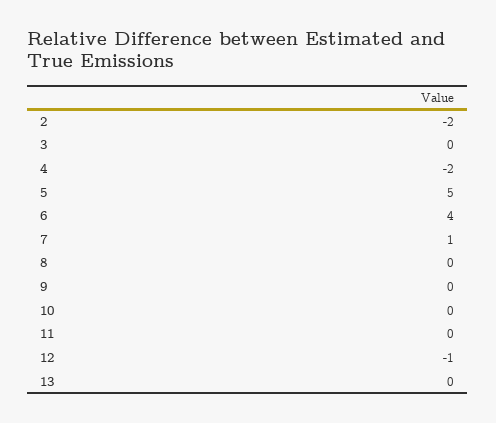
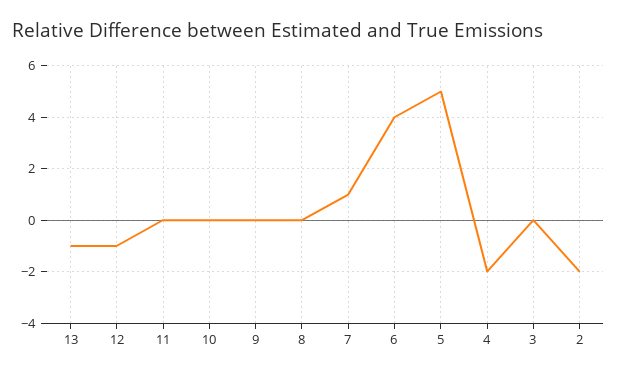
  {
    "2": -2,
    "3": 0,
    "4": -2,
    "5": 5,
    "6": 4,
    "7": 1,
    "8": 0,
    "9": 0,
    "10": 0,
    "11": 0,
    "12": -1,
-   "13": 0
+   "13": -1
  }

